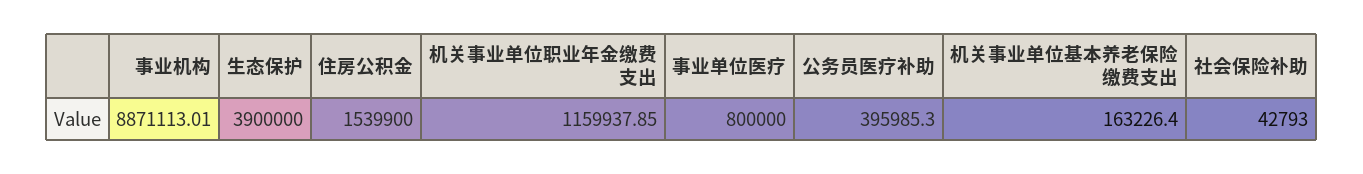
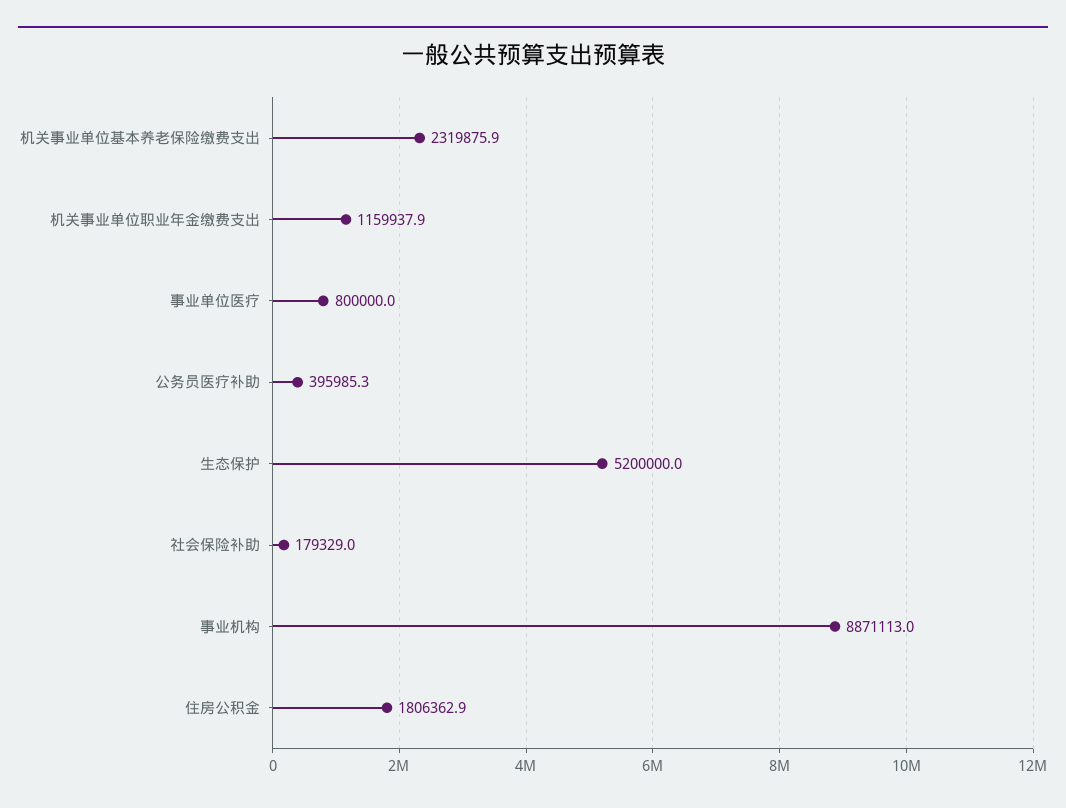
  {
    "事业机构": 8871113.01,
-   "生态保护": 3900000,
+   "生态保护": 5200000,
-   "住房公积金": 1539900,
+   "住房公积金": 1806362.9,
    "机关事业单位职业年金缴费支出": 1159937.85,
    "事业单位医疗": 800000,
    "公务员医疗补助": 395985.3,
-   "机关事业单位基本养老保险缴费支出": 163226.4,
+   "机关事业单位基本养老保险缴费支出": 2319875.9,
-   "社会保险补助": 42793
+   "社会保险补助": 179329
  }

